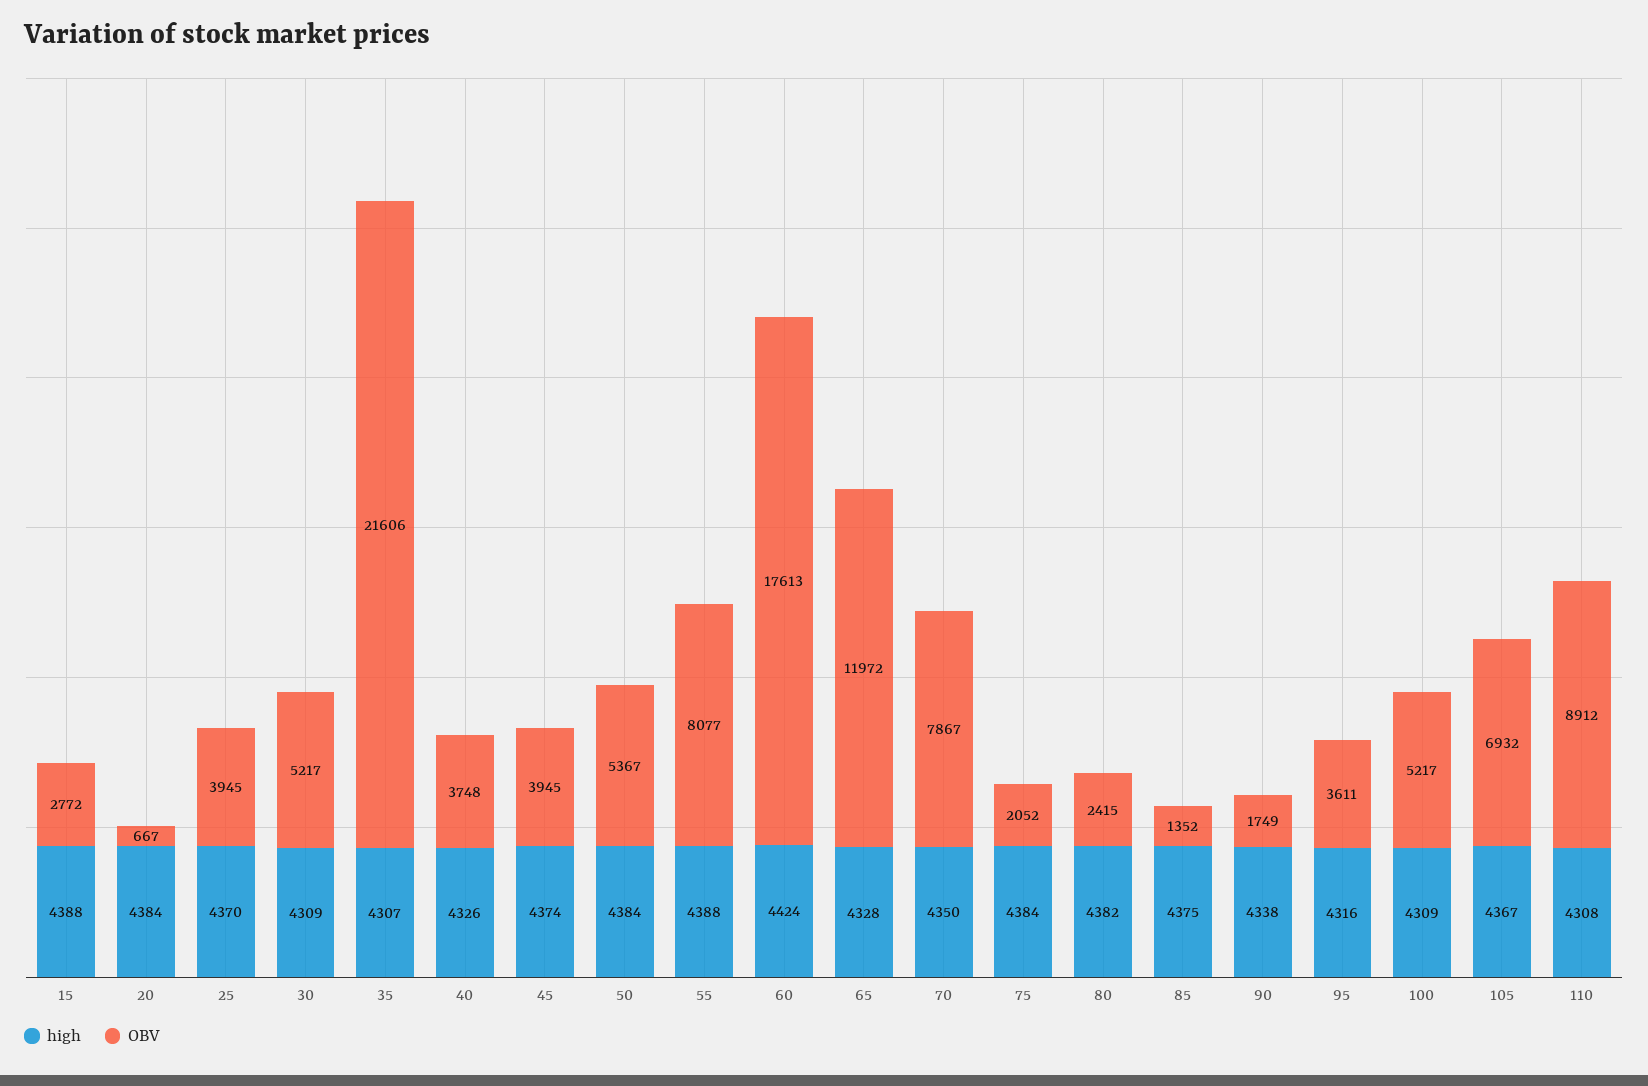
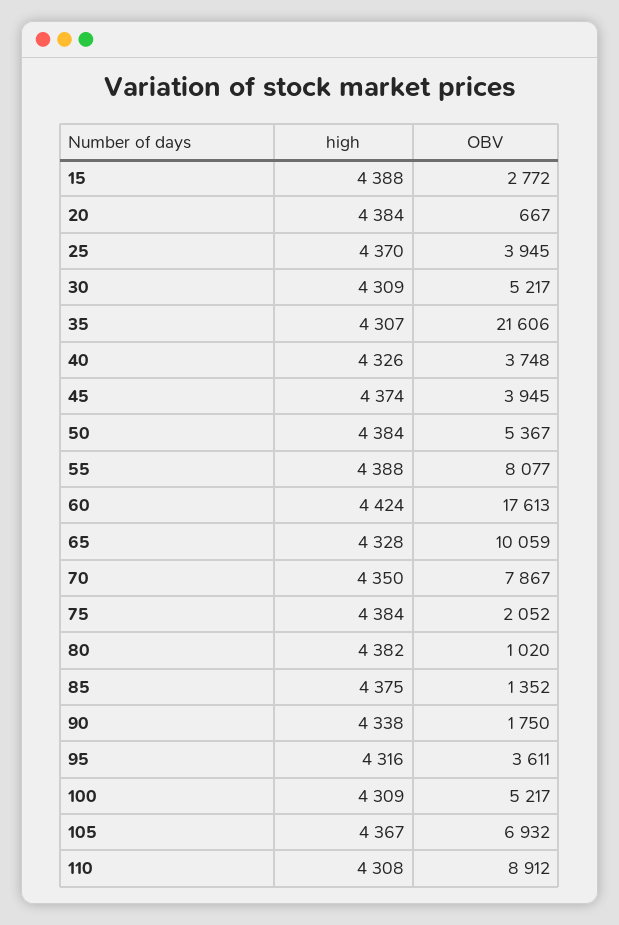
  {
    "high": {
      "15": 4388,
      "20": 4384,
      "25": 4370,
      "30": 4309,
      "35": 4307,
      "40": 4326,
      "45": 4374,
      "50": 4384,
      "55": 4388,
      "60": 4424,
      "65": 4328,
      "70": 4350,
      "75": 4384,
      "80": 4382,
      "85": 4375,
      "90": 4338,
      "95": 4316,
      "100": 4309,
      "105": 4367,
      "110": 4308
    },
    "OBV": {
      "15": 2772,
      "20": 667,
      "25": 3945,
      "30": 5217,
      "35": 21606,
      "40": 3748,
      "45": 3945,
      "50": 5367,
      "55": 8077,
      "60": 17613,
-     "65": 11972,
+     "65": 10059,
      "70": 7867,
      "75": 2052,
-     "80": 2415,
+     "80": 1020,
      "85": 1352,
-     "90": 1749,
+     "90": 1750,
      "95": 3611,
      "100": 5217,
      "105": 6932,
      "110": 8912
    }
  }

